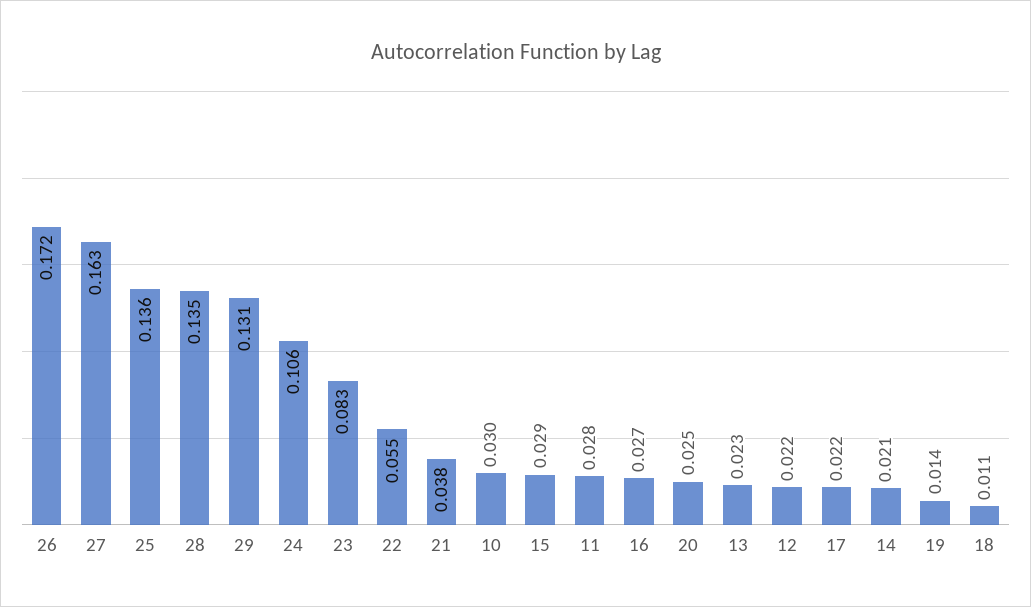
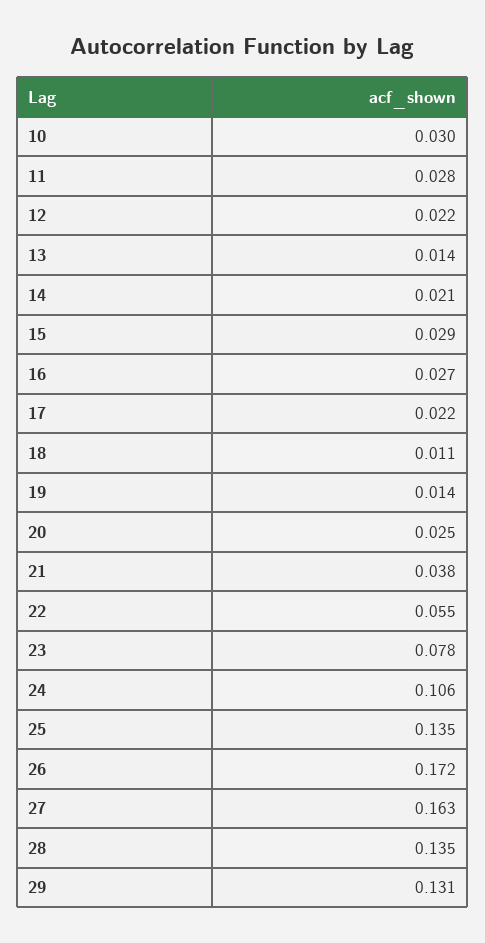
  {
    "26": 0.172,
    "27": 0.163,
-   "25": 0.136,
+   "25": 0.135,
    "28": 0.135,
    "29": 0.131,
    "24": 0.106,
-   "23": 0.083,
+   "23": 0.078,
    "22": 0.055,
    "21": 0.038,
    "10": 0.03,
    "15": 0.029,
    "11": 0.028,
    "16": 0.027,
    "20": 0.025,
-   "13": 0.023,
+   "13": 0.014,
    "12": 0.022,
    "17": 0.022,
    "14": 0.021,
    "19": 0.014,
    "18": 0.011
  }

